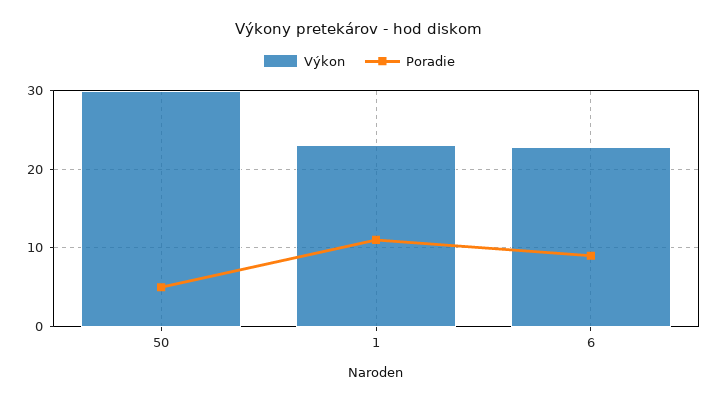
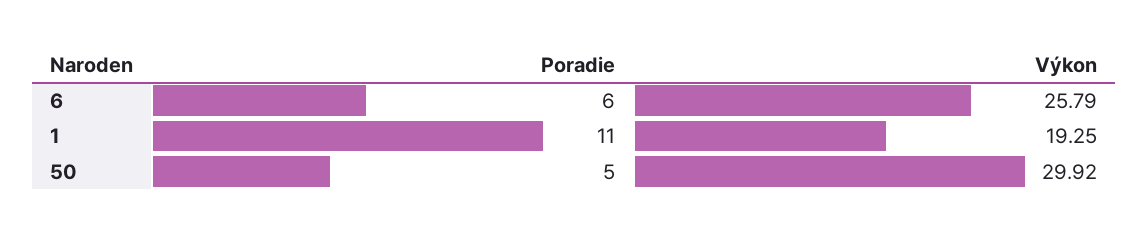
  {
    "Výkon": {
      "50": 29.92,
-     "1": 23,
+     "1": 19.25,
-     "6": 23
+     "6": 25.79
    },
    "Poradie": {
      "50": 5,
      "1": 11,
-     "6": 9
+     "6": 6
    }
  }

